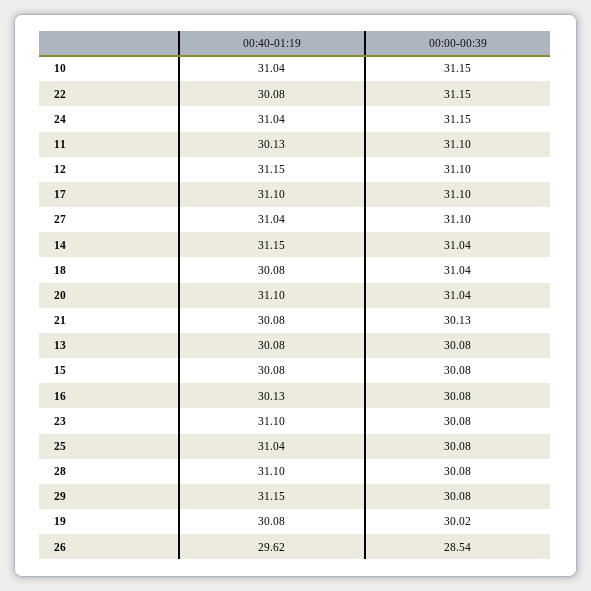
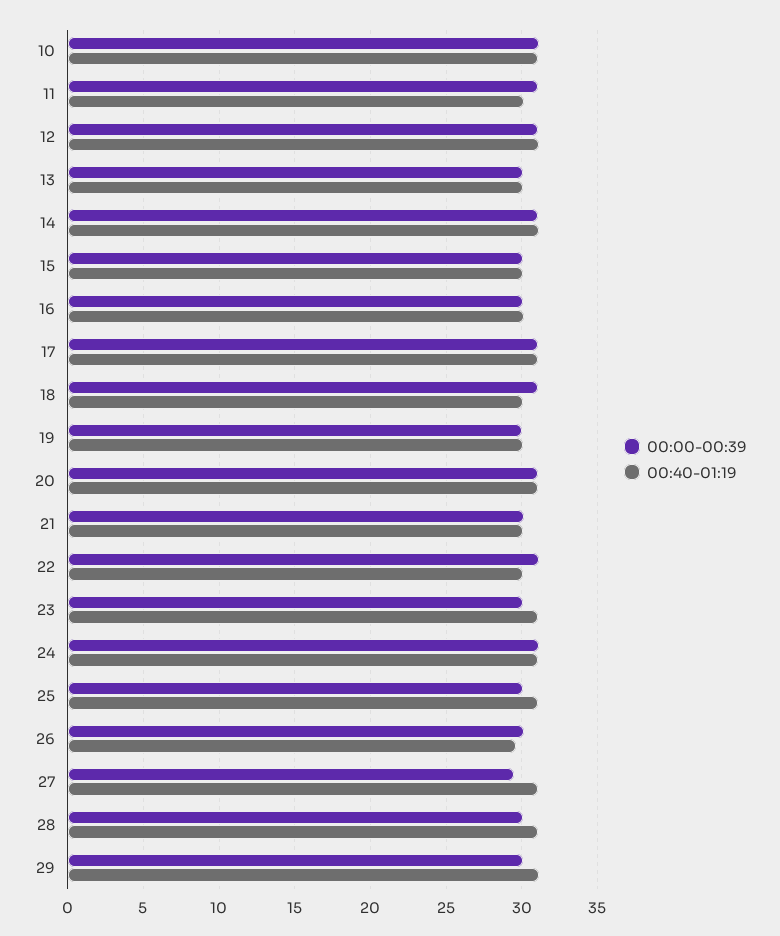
  {
    "00:40-01:19": {
      "10": 31.04,
      "22": 30.08,
      "24": 31.04,
      "11": 30.13,
      "12": 31.15,
      "17": 31.1,
      "27": 31.04,
      "14": 31.15,
      "18": 30.08,
      "20": 31.1,
      "21": 30.08,
      "13": 30.08,
      "15": 30.08,
      "16": 30.13,
      "23": 31.1,
      "25": 31.04,
      "28": 31.1,
      "29": 31.15,
      "19": 30.08,
      "26": 29.62
    },
    "00:00-00:39": {
      "10": 31.15,
      "22": 31.15,
      "24": 31.15,
      "11": 31.1,
      "12": 31.1,
      "17": 31.1,
-     "27": 31.1,
+     "27": 29.5,
      "14": 31.04,
      "18": 31.04,
      "20": 31.04,
      "21": 30.13,
      "13": 30.08,
      "15": 30.08,
      "16": 30.08,
      "23": 30.08,
      "25": 30.08,
      "28": 30.08,
      "29": 30.08,
      "19": 30.02,
-     "26": 28.54
+     "26": 30
    }
  }

